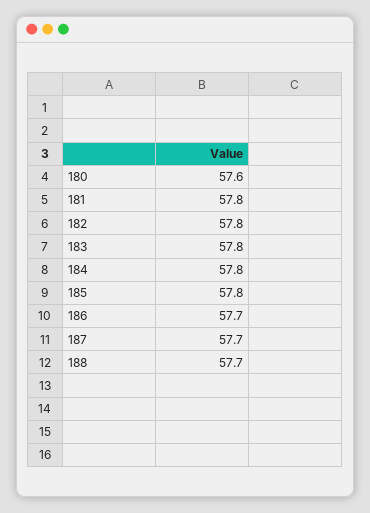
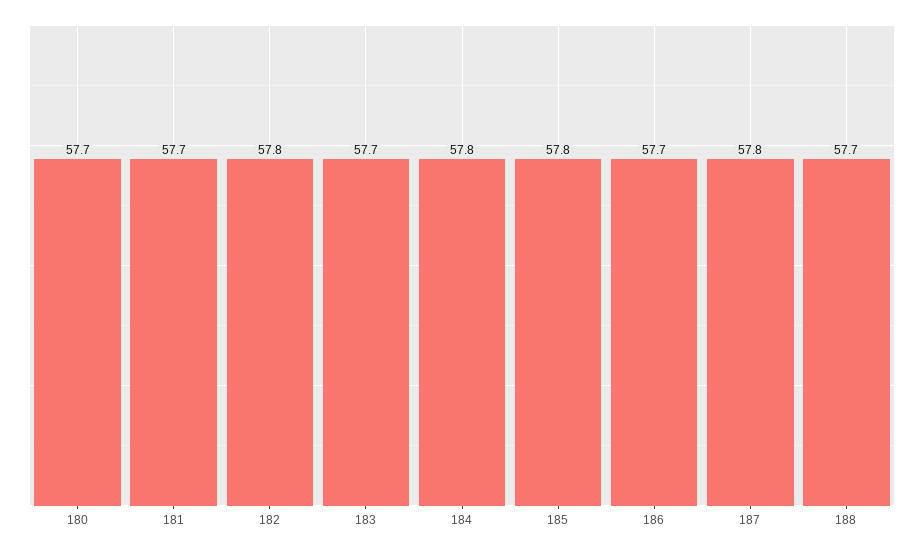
  {
-   "180": 57.6,
+   "180": 57.7,
-   "181": 57.8,
+   "181": 57.7,
    "182": 57.8,
-   "183": 57.8,
+   "183": 57.7,
    "184": 57.8,
    "185": 57.8,
    "186": 57.7,
-   "187": 57.7,
+   "187": 57.8,
    "188": 57.7
  }

